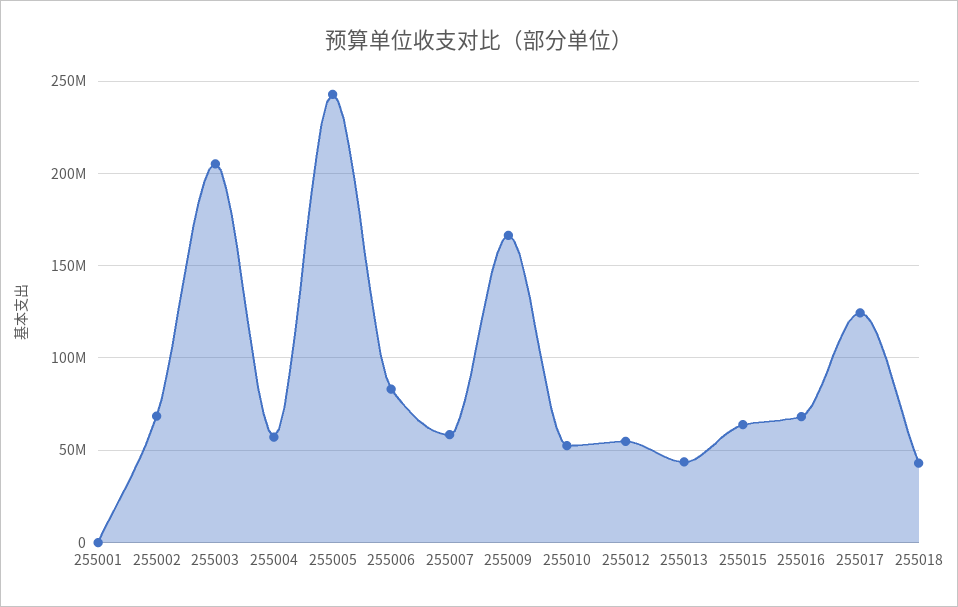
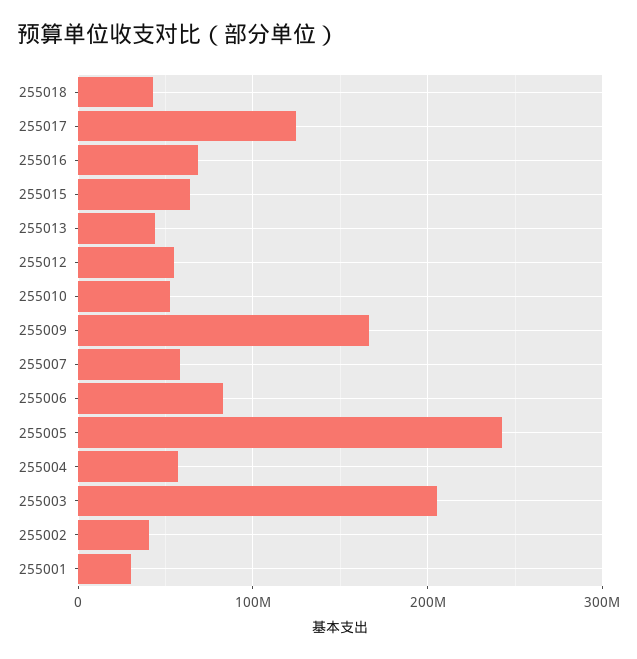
  {
-   "255001": 0,
+   "255001": 30000000,
-   "255002": 70000000,
+   "255002": 40000000,
    "255003": 205000000,
    "255004": 55000000,
    "255005": 245000000,
    "255006": 85000000,
    "255007": 60000000,
    "255009": 165000000,
    "255010": 55000000,
    "255012": 55000000,
    "255013": 45000000,
    "255015": 65000000,
    "255016": 70000000,
    "255017": 125000000,
    "255018": 45000000
  }

